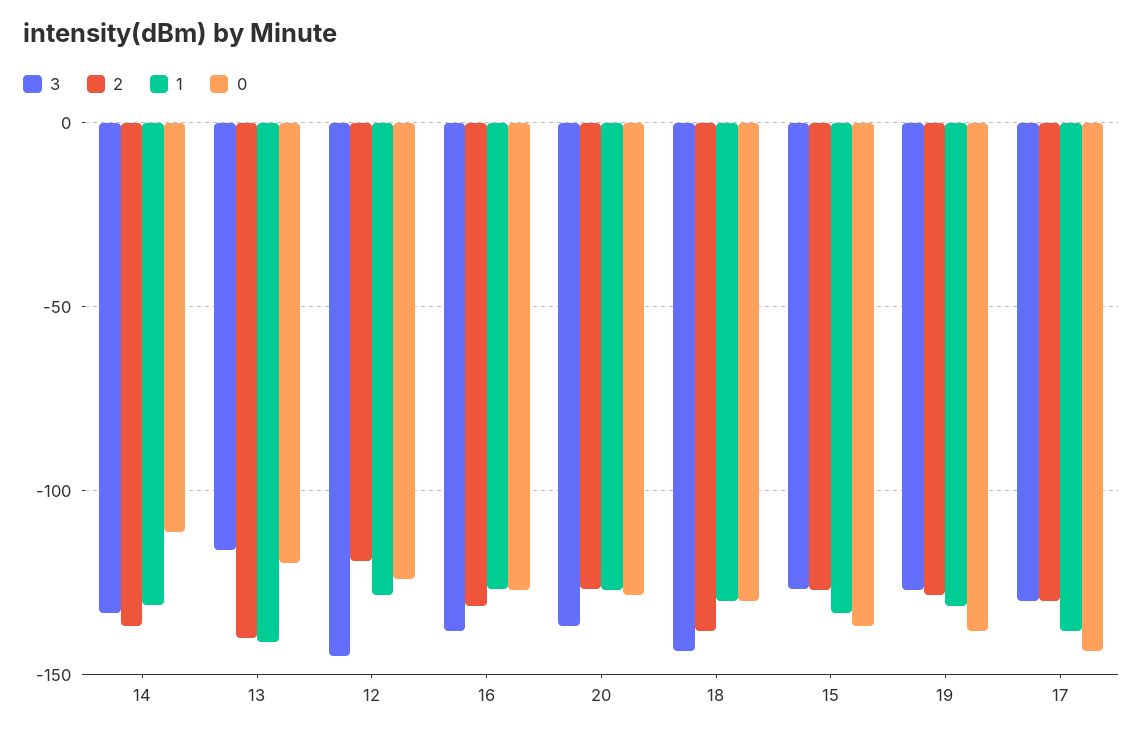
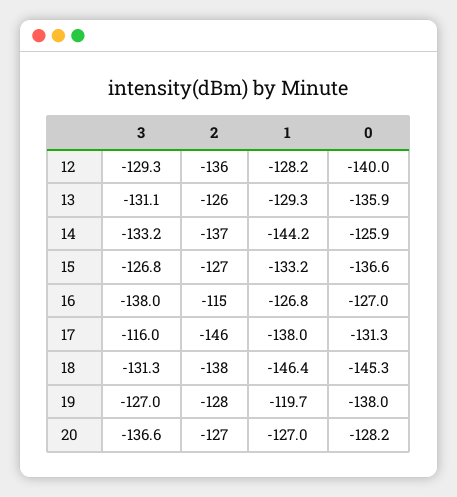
  {
    "3": {
      "14": -133.2,
-     "13": -115,
+     "13": -131.1,
-     "12": -145,
+     "12": -129.3,
      "16": -138,
      "20": -136.6,
-     "18": -145,
+     "18": -131.3,
      "15": -126.8,
      "19": -127,
-     "17": -130
+     "17": -116
    },
    "2": {
      "14": -137,
-     "13": -140,
+     "13": -126,
-     "12": -120,
+     "12": -136,
-     "16": -130,
+     "16": -115,
      "20": -127,
      "18": -138,
      "15": -127,
      "19": -128,
-     "17": -130
+     "17": -146
    },
    "1": {
-     "14": -130,
+     "14": -144.2,
-     "13": -140,
+     "13": -129.3,
      "12": -128.2,
      "16": -126.8,
      "20": -127,
-     "18": -130,
+     "18": -146.4,
      "15": -133.2,
-     "19": -130,
+     "19": -119.7,
      "17": -138
    },
    "0": {
-     "14": -110,
+     "14": -125.9,
-     "13": -120,
+     "13": -135.9,
-     "12": -125,
+     "12": -140,
      "16": -127,
      "20": -128.2,
-     "18": -130,
+     "18": -145.3,
      "15": -136.6,
      "19": -138,
-     "17": -145
+     "17": -131.3
    }
  }

